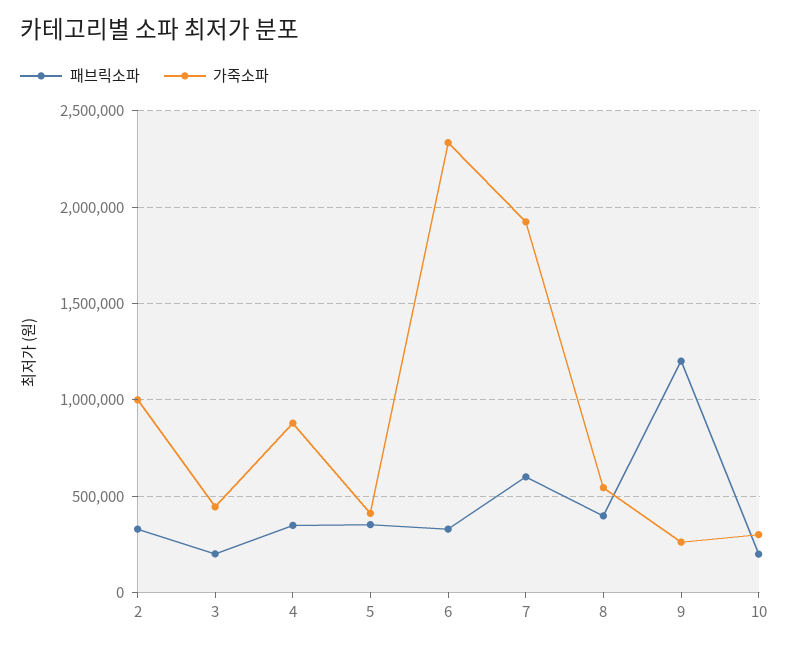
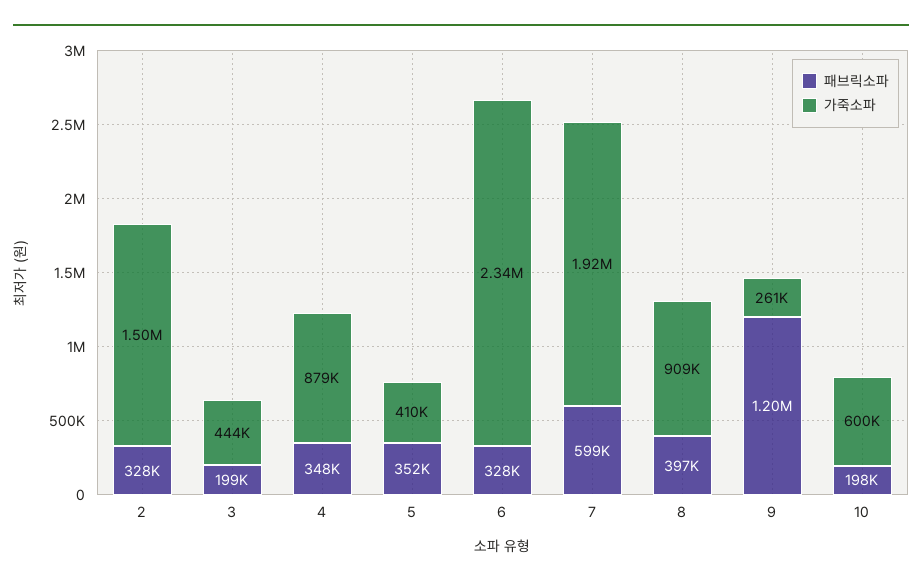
  {
    "패브릭소파": {
      "2": 328000,
      "3": 199000,
      "4": 348000,
      "5": 352000,
      "6": 328000,
      "7": 599000,
      "8": 397000,
      "9": 1200000,
      "10": 198000
    },
    "가죽소파": {
-     "2": 1000000,
+     "2": 1500000,
      "3": 444000,
      "4": 879000,
      "5": 410000,
      "6": 2340000,
      "7": 1920000,
-     "8": 550000,
+     "8": 909000,
      "9": 261000,
-     "10": 300000
+     "10": 600000
    }
  }

